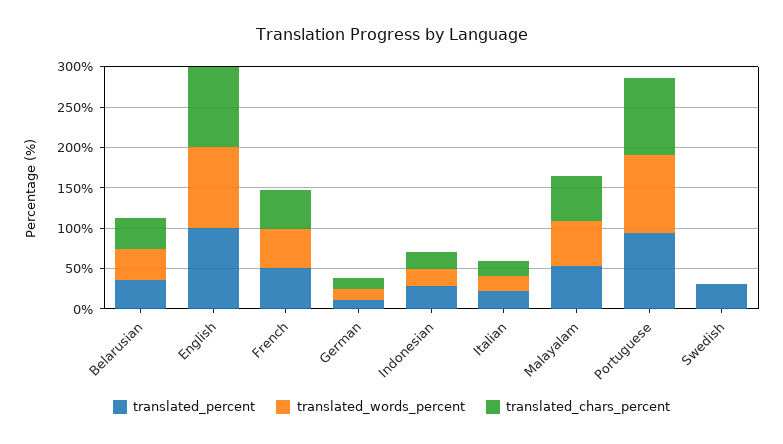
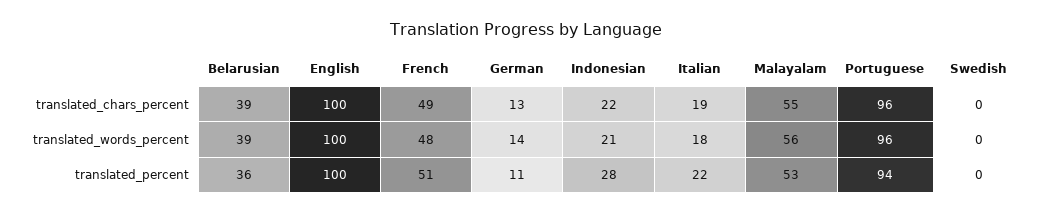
  {
    "translated_percent": {
      "Belarusian": 36,
      "English": 100,
      "French": 51,
      "German": 11,
      "Indonesian": 28,
      "Italian": 22,
      "Malayalam": 53,
      "Portuguese": 94,
-     "Swedish": 30
+     "Swedish": 0
    },
    "translated_words_percent": {
      "Belarusian": 39,
      "English": 100,
      "French": 48,
      "German": 14,
      "Indonesian": 21,
      "Italian": 18,
      "Malayalam": 56,
      "Portuguese": 96,
      "Swedish": 0
    },
    "translated_chars_percent": {
      "Belarusian": 39,
      "English": 100,
      "French": 49,
      "German": 13,
      "Indonesian": 22,
      "Italian": 19,
      "Malayalam": 55,
      "Portuguese": 96,
      "Swedish": 0
    }
  }

